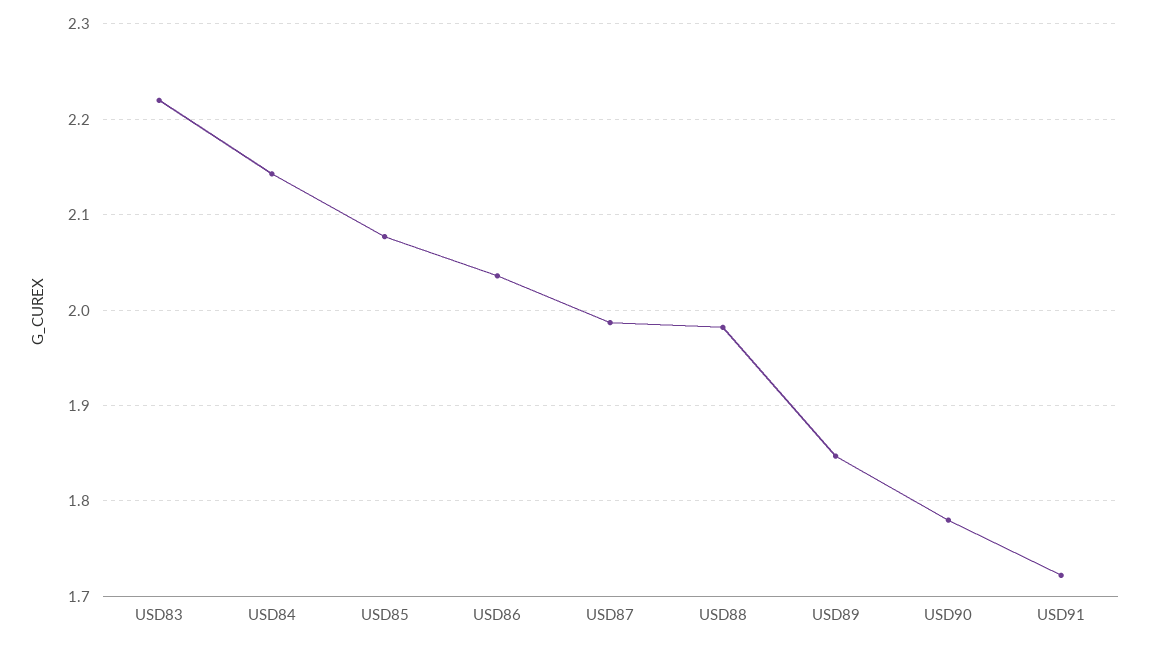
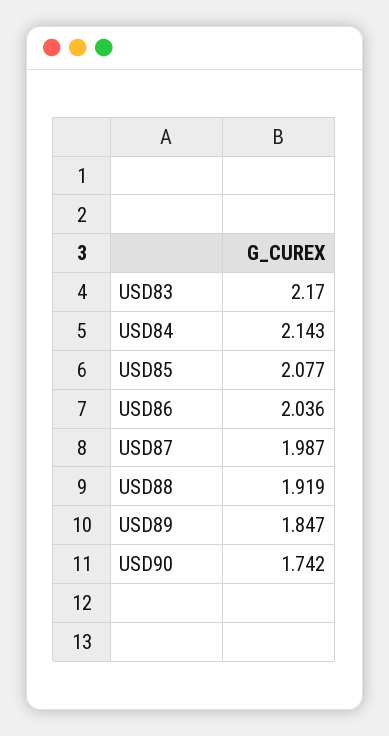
  {
-   "USD83": 2.22,
+   "USD83": 2.17,
    "USD84": 2.143,
    "USD85": 2.077,
    "USD86": 2.036,
    "USD87": 1.987,
-   "USD88": 1.98,
+   "USD88": 1.919,
    "USD89": 1.847,
-   "USD90": 1.78,
+   "USD90": 1.742
-   "USD91": 1.72
  }

